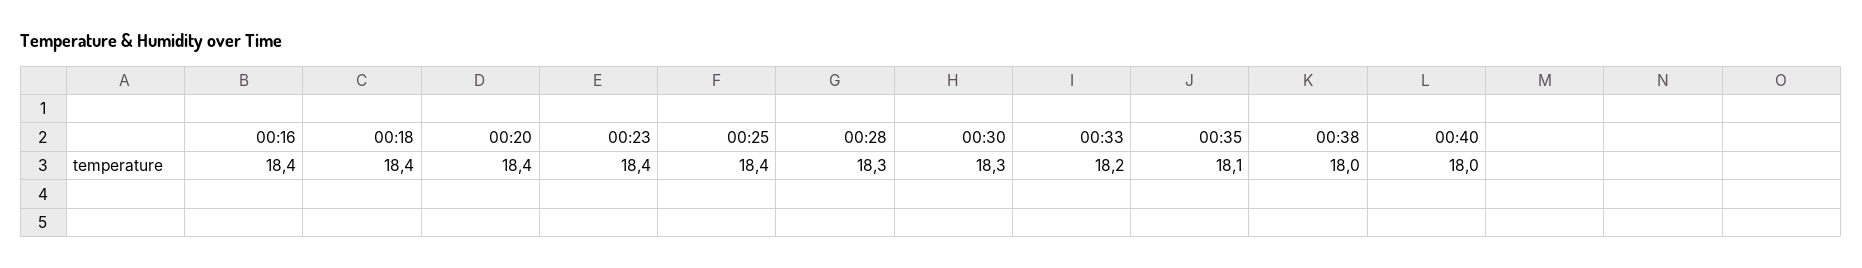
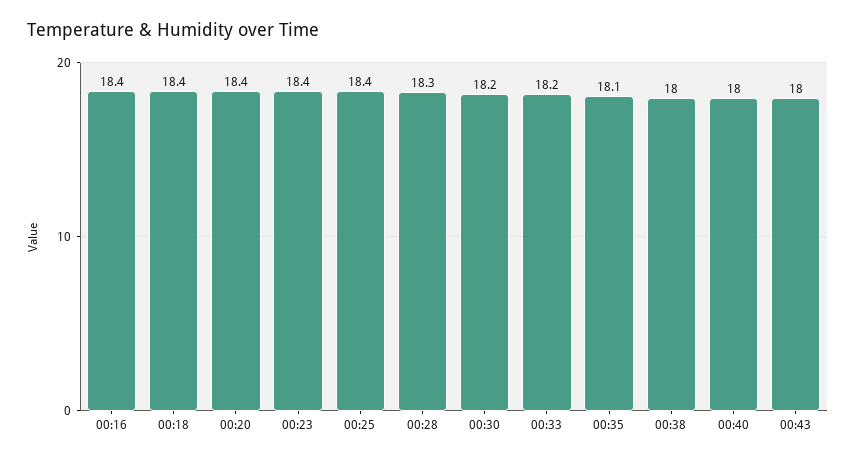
  {
    "00:16": 18.4,
    "00:18": 18.4,
    "00:20": 18.4,
    "00:23": 18.4,
    "00:25": 18.4,
    "00:28": 18.3,
-   "00:30": 18.3,
+   "00:30": 18.2,
    "00:33": 18.2,
    "00:35": 18.1,
    "00:38": 18,
-   "00:40": 18
+   "00:40": 18,
+   "00:43": 18
  }

